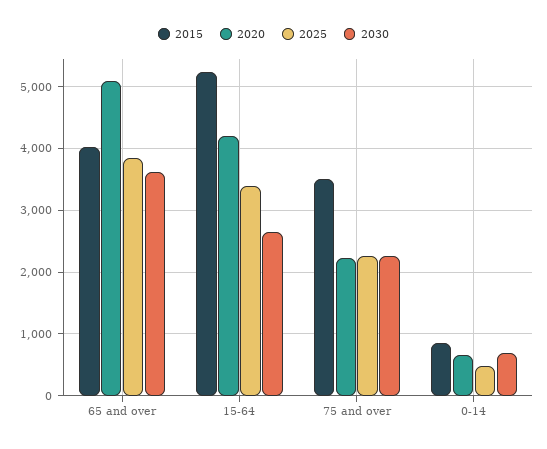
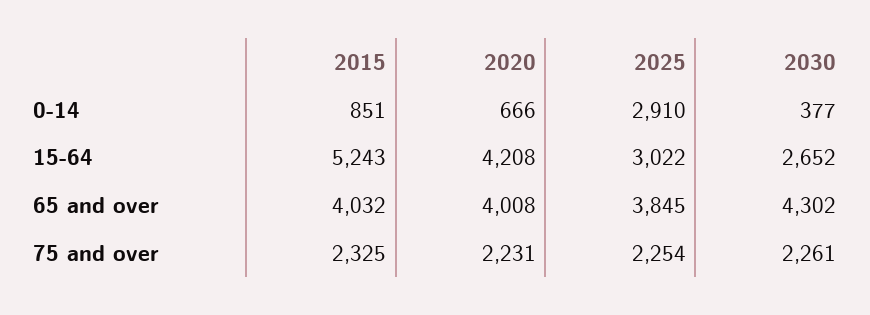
  {
    "2015": {
      "65 and over": 4032,
      "15-64": 5243,
-     "75 and over": 3500,
+     "75 and over": 2325,
      "0-14": 851
    },
    "2020": {
-     "65 and over": 5100,
+     "65 and over": 4008,
      "15-64": 4208,
      "75 and over": 2231,
      "0-14": 666
    },
    "2025": {
      "65 and over": 3845,
-     "15-64": 3400,
+     "15-64": 3022,
      "75 and over": 2254,
-     "0-14": 500
+     "0-14": 2910
    },
    "2030": {
-     "65 and over": 3600,
+     "65 and over": 4302,
      "15-64": 2652,
      "75 and over": 2261,
-     "0-14": 700
+     "0-14": 377
    }
  }

